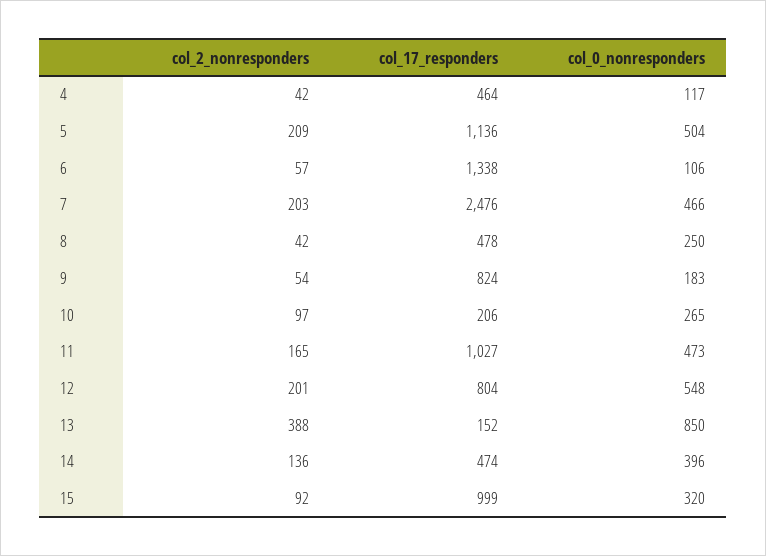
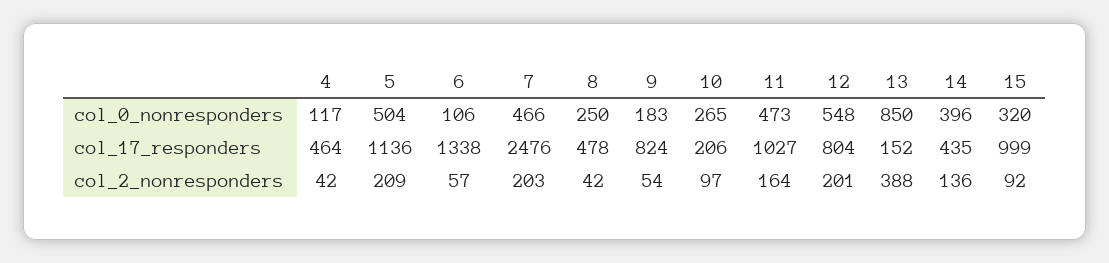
  {
    "col_2_nonresponders": {
      "4": 42,
      "5": 209,
      "6": 57,
      "7": 203,
      "8": 42,
      "9": 54,
      "10": 97,
-     "11": 165,
+     "11": 164,
      "12": 201,
      "13": 388,
      "14": 136,
      "15": 92
    },
    "col_17_responders": {
      "4": 464,
      "5": 1136,
      "6": 1338,
      "7": 2476,
      "8": 478,
      "9": 824,
      "10": 206,
      "11": 1027,
      "12": 804,
      "13": 152,
-     "14": 474,
+     "14": 435,
      "15": 999
    },
    "col_0_nonresponders": {
      "4": 117,
      "5": 504,
      "6": 106,
      "7": 466,
      "8": 250,
      "9": 183,
      "10": 265,
      "11": 473,
      "12": 548,
      "13": 850,
      "14": 396,
      "15": 320
    }
  }

